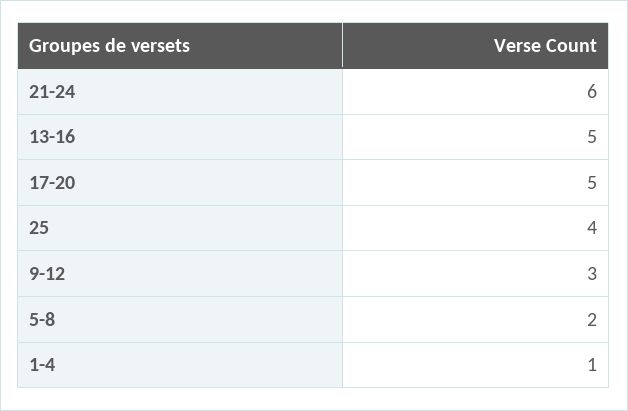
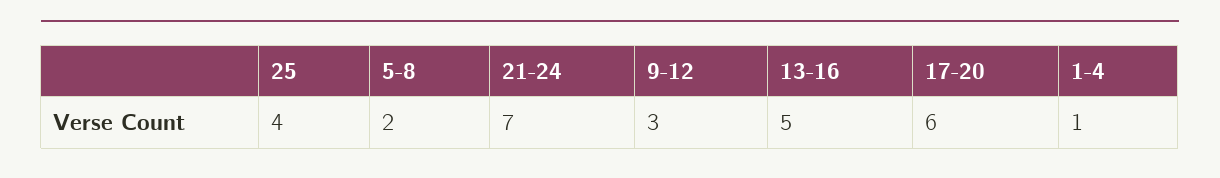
  {
-   "21-24": 6,
+   "21-24": 7,
    "13-16": 5,
-   "17-20": 5,
+   "17-20": 6,
    "25": 4,
    "9-12": 3,
    "5-8": 2,
    "1-4": 1
  }

